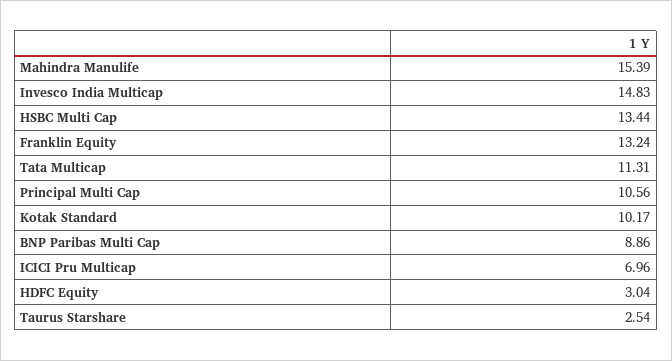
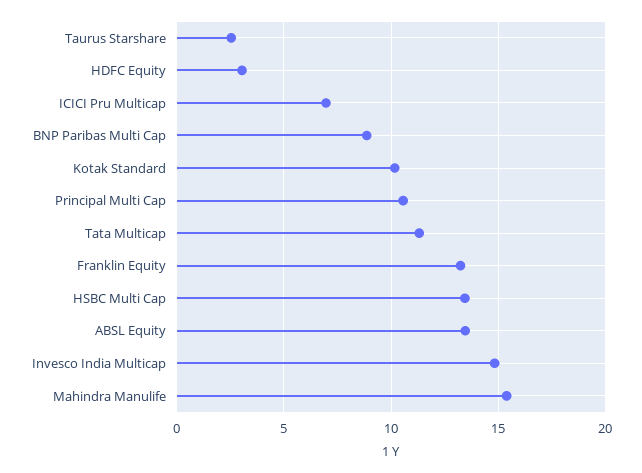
  {
    "Mahindra Manulife": 15.39,
    "Invesco India Multicap": 14.83,
    "HSBC Multi Cap": 13.44,
    "Franklin Equity": 13.24,
    "Tata Multicap": 11.31,
    "Principal Multi Cap": 10.56,
    "Kotak Standard": 10.17,
    "BNP Paribas Multi Cap": 8.86,
    "ICICI Pru Multicap": 6.96,
    "HDFC Equity": 3.04,
-   "Taurus Starshare": 2.54
+   "Taurus Starshare": 2.54,
+   "ABSL Equity": 13.5
  }

